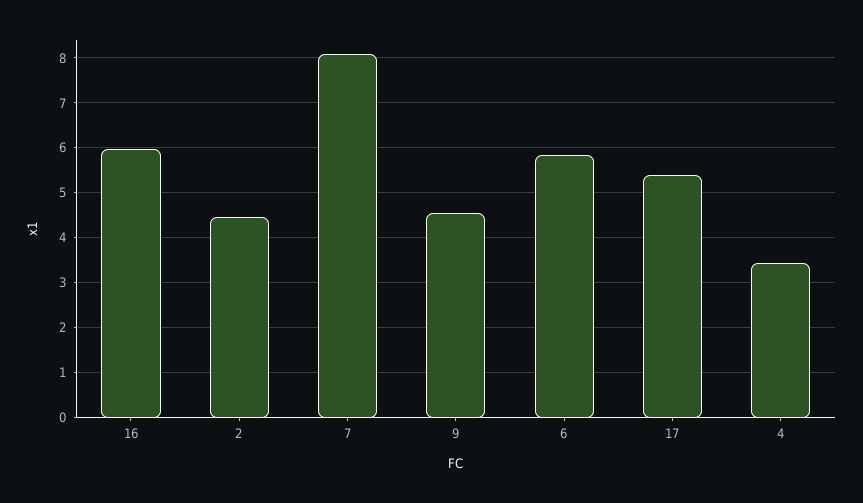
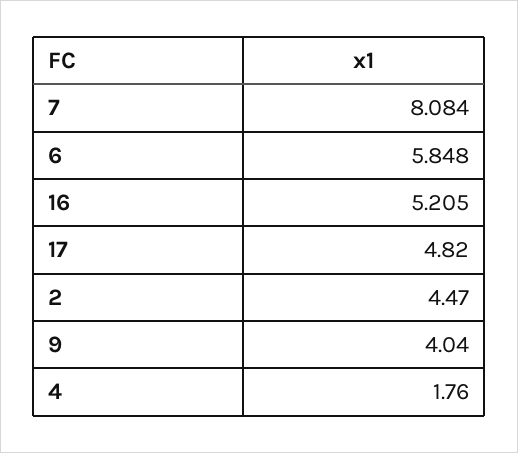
  {
-   "16": 6,
+   "16": 5.205,
    "2": 4.47,
    "7": 8.084,
-   "9": 4.6,
+   "9": 4.04,
    "6": 5.848,
-   "17": 5.4,
+   "17": 4.82,
-   "4": 3.4
+   "4": 1.76
  }

